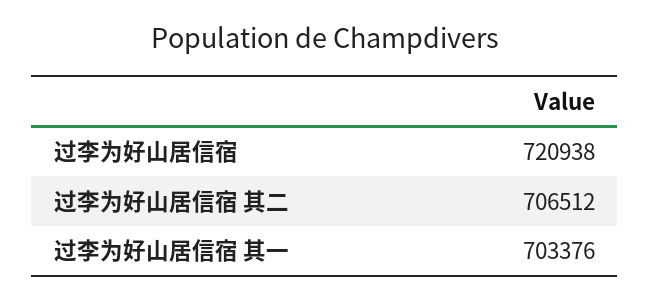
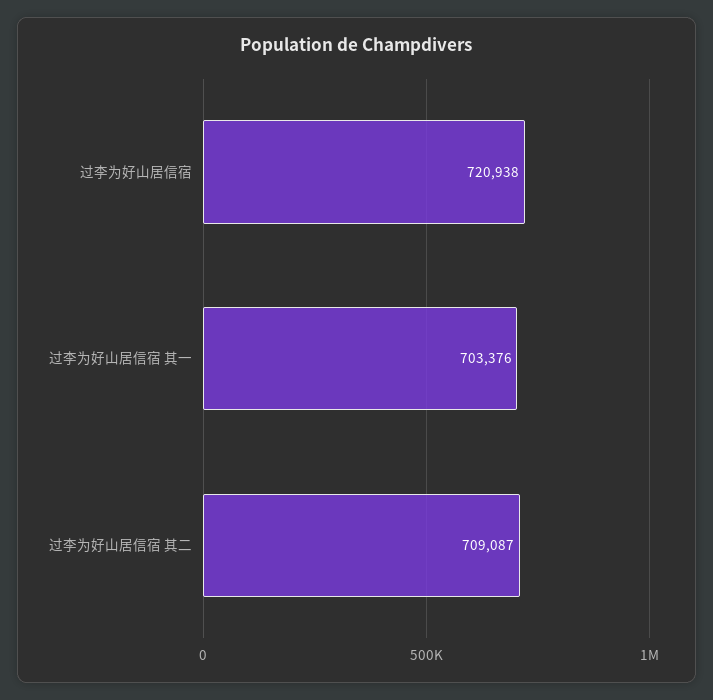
  {
    "过李为好山居信宿": 720938,
-   "过李为好山居信宿 其二": 706512,
+   "过李为好山居信宿 其二": 709087,
    "过李为好山居信宿 其一": 703376
  }

